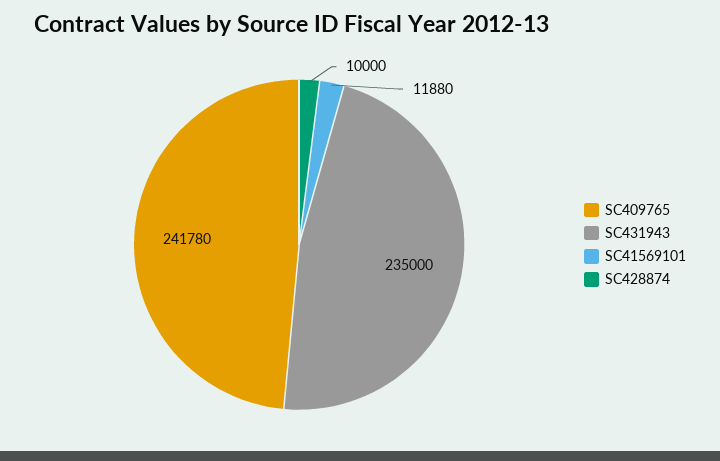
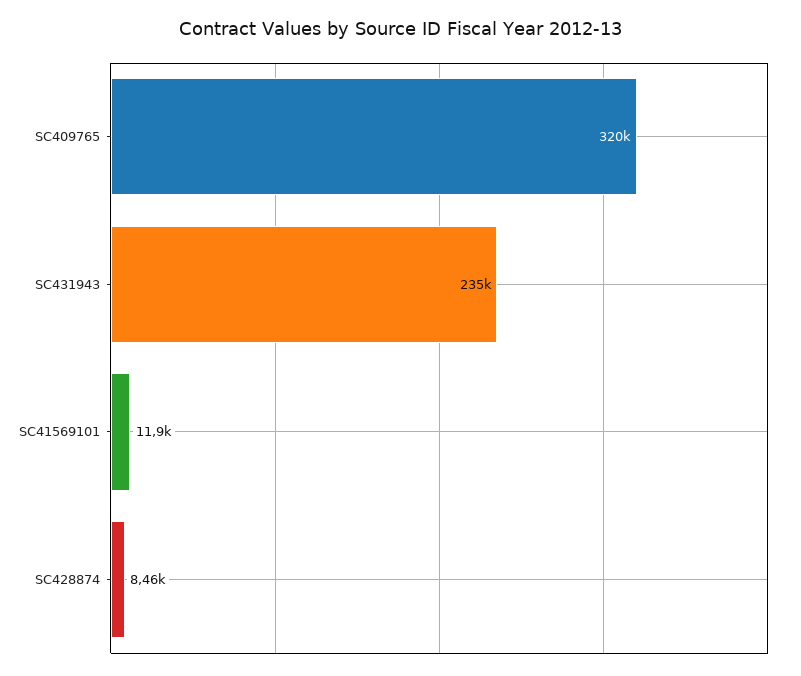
  {
-   "SC409765": 241780,
+   "SC409765": 320000,
    "SC431943": 235000,
    "SC41569101": 11880,
-   "SC428874": 10000
+   "SC428874": 8460
  }

